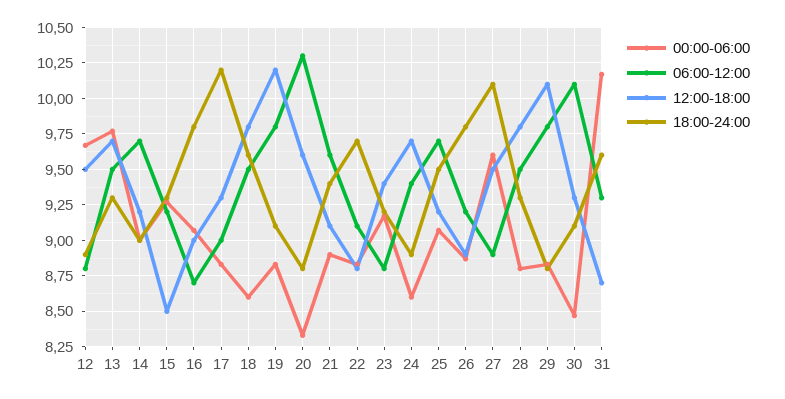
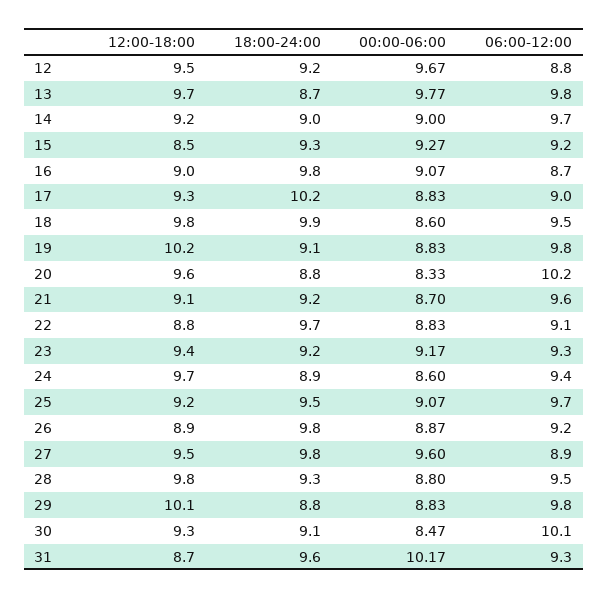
  {
    "00:00-06:00": {
      "12": 9.67,
      "13": 9.77,
      "14": 9,
      "15": 9.27,
      "16": 9.07,
      "17": 8.83,
      "18": 8.6,
      "19": 8.83,
      "20": 8.33,
-     "21": 8.9,
+     "21": 8.7,
      "22": 8.83,
      "23": 9.17,
      "24": 8.6,
      "25": 9.07,
      "26": 8.87,
      "27": 9.6,
      "28": 8.8,
      "29": 8.83,
      "30": 8.47,
      "31": 10.17
    },
    "06:00-12:00": {
      "12": 8.8,
-     "13": 9.5,
+     "13": 9.8,
      "14": 9.7,
      "15": 9.2,
      "16": 8.7,
      "17": 9,
      "18": 9.5,
      "19": 9.8,
-     "20": 10.3,
+     "20": 10.2,
      "21": 9.6,
      "22": 9.1,
-     "23": 8.8,
+     "23": 9.3,
      "24": 9.4,
      "25": 9.7,
      "26": 9.2,
      "27": 8.9,
      "28": 9.5,
      "29": 9.8,
      "30": 10.1,
      "31": 9.3
    },
    "12:00-18:00": {
      "12": 9.5,
      "13": 9.7,
      "14": 9.2,
      "15": 8.5,
      "16": 9,
      "17": 9.3,
      "18": 9.8,
      "19": 10.2,
      "20": 9.6,
      "21": 9.1,
      "22": 8.8,
      "23": 9.4,
      "24": 9.7,
      "25": 9.2,
      "26": 8.9,
      "27": 9.5,
      "28": 9.8,
      "29": 10.1,
      "30": 9.3,
      "31": 8.7
    },
    "18:00-24:00": {
-     "12": 8.9,
+     "12": 9.2,
-     "13": 9.3,
+     "13": 8.7,
      "14": 9,
      "15": 9.3,
      "16": 9.8,
      "17": 10.2,
-     "18": 9.6,
+     "18": 9.9,
      "19": 9.1,
      "20": 8.8,
-     "21": 9.4,
+     "21": 9.2,
      "22": 9.7,
      "23": 9.2,
      "24": 8.9,
      "25": 9.5,
      "26": 9.8,
-     "27": 10.1,
+     "27": 9.8,
      "28": 9.3,
      "29": 8.8,
      "30": 9.1,
      "31": 9.6
    }
  }

